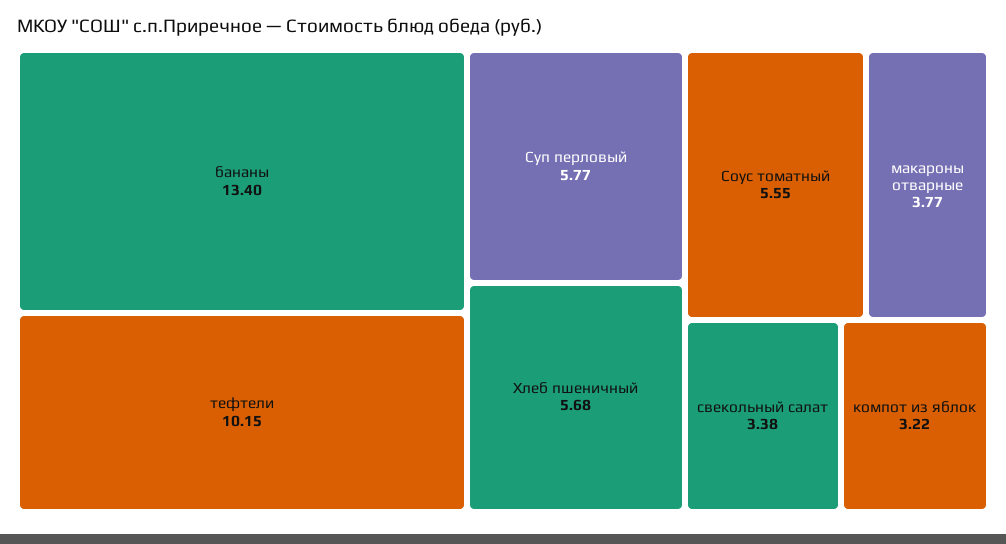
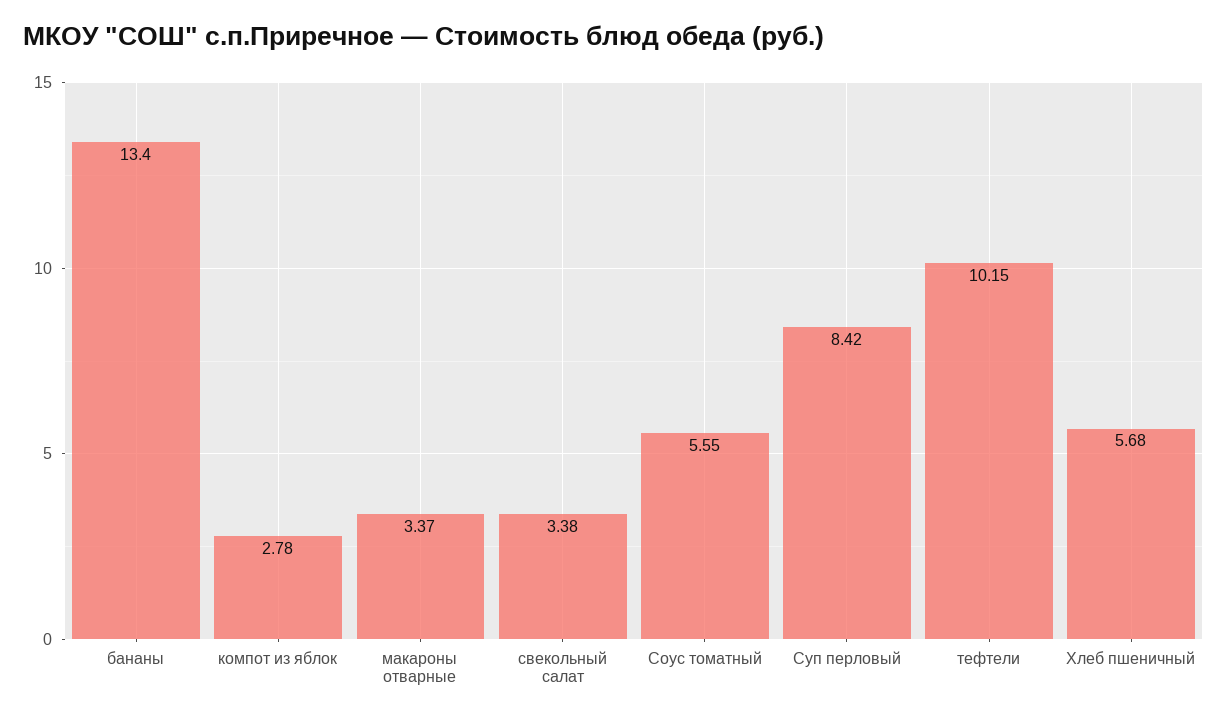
  {
    "бананы": 13.4,
    "тефтели": 10.15,
-   "Суп перловый": 5.77,
+   "Суп перловый": 8.42,
    "Хлеб пшеничный": 5.68,
    "Соус томатный": 5.55,
-   "макароны отварные": 3.77,
+   "макароны отварные": 3.37,
    "свекольный салат": 3.38,
-   "компот из яблок": 3.22
+   "компот из яблок": 2.78
  }

